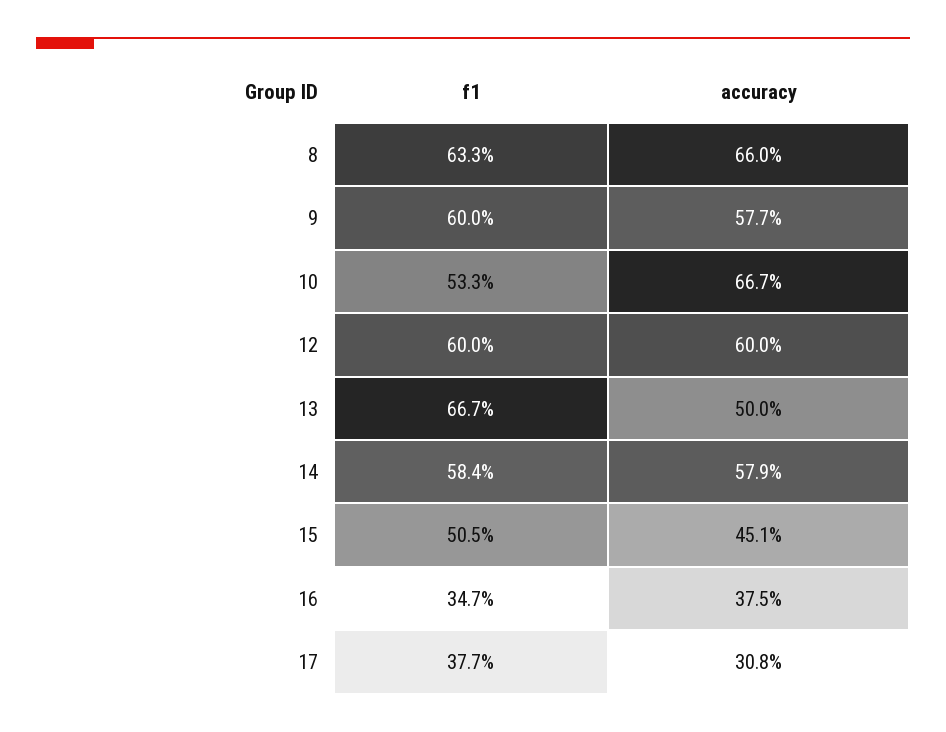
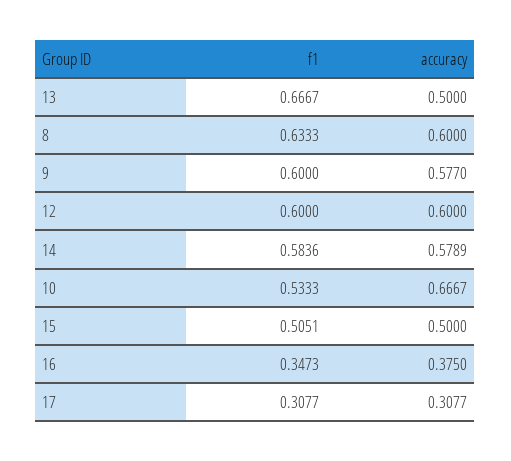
  {
    "f1": {
      "8": 0.6333,
      "9": 0.6,
      "10": 0.5333,
      "12": 0.6,
      "13": 0.6667,
      "14": 0.5836,
      "15": 0.5051,
      "16": 0.3473,
-     "17": 0.377
+     "17": 0.3077
    },
    "accuracy": {
-     "8": 0.66,
+     "8": 0.6,
      "9": 0.577,
      "10": 0.6667,
      "12": 0.6,
      "13": 0.5,
      "14": 0.5789,
-     "15": 0.451,
+     "15": 0.5,
      "16": 0.375,
      "17": 0.3077
    }
  }

